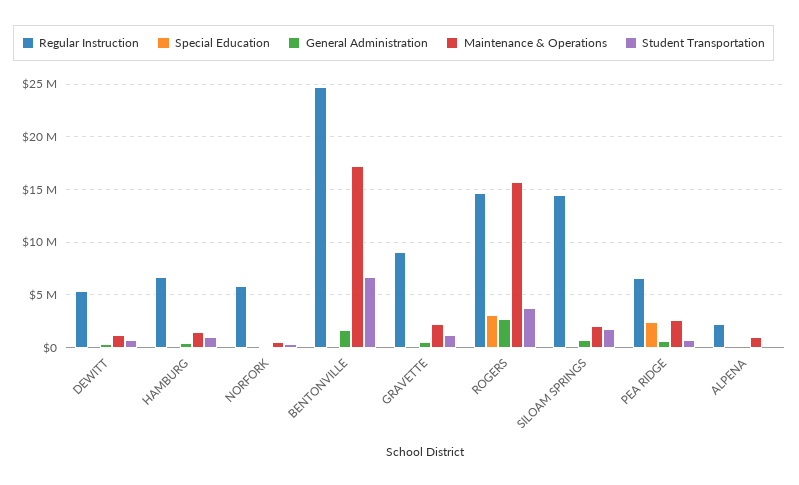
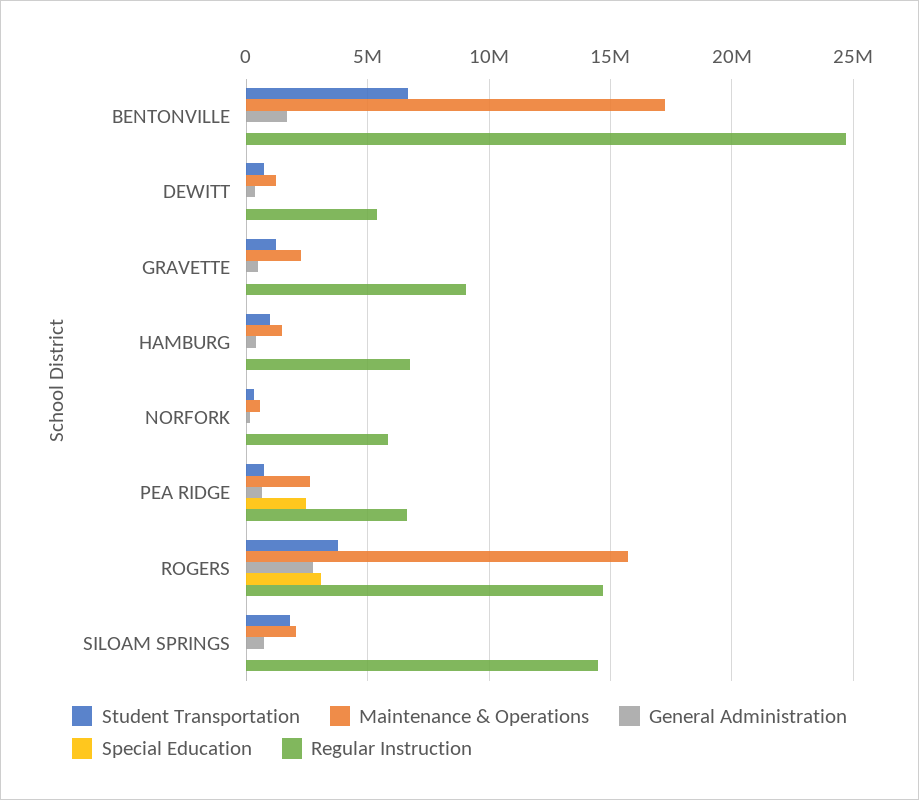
  {
    "Regular Instruction": {
      "DEWITT": 5500000,
      "HAMBURG": 6500000,
      "NORFORK": 6000000,
      "BENTONVILLE": 24500000,
      "GRAVETTE": 9000000,
      "ROGERS": 14500000,
      "SILOAM SPRINGS": 14500000,
-     "PEA RIDGE": 6500000,
+     "PEA RIDGE": 6500000
-     "ALPENA": 2000000
    },
    "Special Education": {
      "DEWITT": 0,
      "HAMBURG": 0,
      "NORFORK": 0,
      "BENTONVILLE": 0,
      "GRAVETTE": 0,
      "ROGERS": 3000000,
      "SILOAM SPRINGS": 0,
-     "PEA RIDGE": 2500000,
+     "PEA RIDGE": 2500000
-     "ALPENA": 0
    },
    "General Administration": {
      "DEWITT": 500000,
      "HAMBURG": 500000,
      "NORFORK": 0,
      "BENTONVILLE": 1500000,
      "GRAVETTE": 500000,
      "ROGERS": 2500000,
      "SILOAM SPRINGS": 500000,
-     "PEA RIDGE": 500000,
+     "PEA RIDGE": 500000
-     "ALPENA": 0
    },
    "Maintenance & Operations": {
      "DEWITT": 1000000,
      "HAMBURG": 1500000,
      "NORFORK": 500000,
      "BENTONVILLE": 17500000,
      "GRAVETTE": 2000000,
      "ROGERS": 15500000,
      "SILOAM SPRINGS": 2000000,
-     "PEA RIDGE": 2500000,
+     "PEA RIDGE": 2500000
-     "ALPENA": 1000000
    },
    "Student Transportation": {
      "DEWITT": 500000,
      "HAMBURG": 1000000,
      "NORFORK": 500000,
      "BENTONVILLE": 6500000,
      "GRAVETTE": 1000000,
      "ROGERS": 4000000,
      "SILOAM SPRINGS": 2000000,
-     "PEA RIDGE": 500000,
+     "PEA RIDGE": 500000
-     "ALPENA": 0
    }
  }

